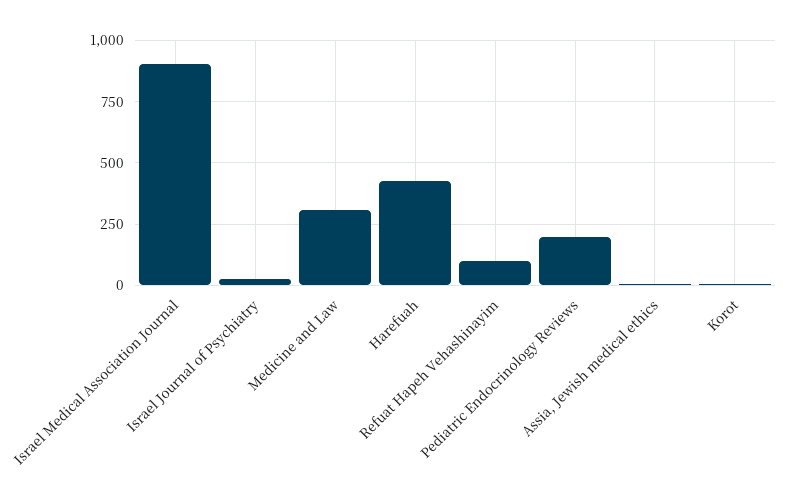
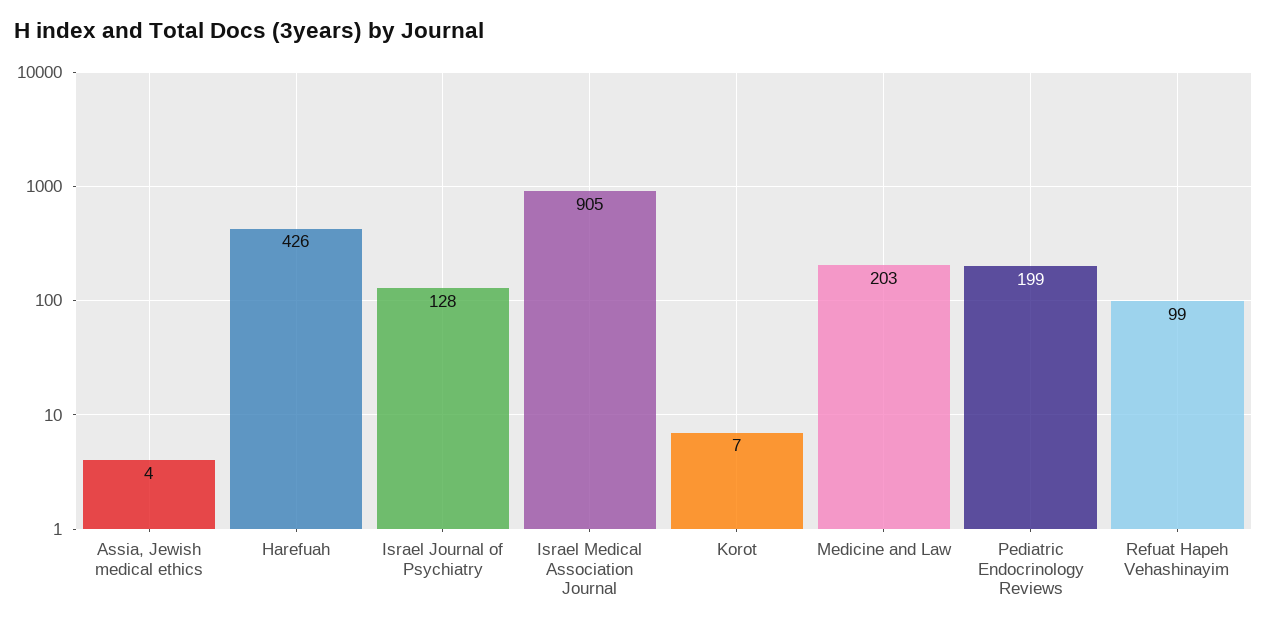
  {
    "Israel Medical Association Journal": 905,
-   "Israel Journal of Psychiatry": 25,
+   "Israel Journal of Psychiatry": 128,
-   "Medicine and Law": 300,
+   "Medicine and Law": 203,
    "Harefuah": 426,
    "Refuat Hapeh Vehashinayim": 99,
    "Pediatric Endocrinology Reviews": 199,
    "Assia, Jewish medical ethics": 4,
    "Korot": 7
  }

